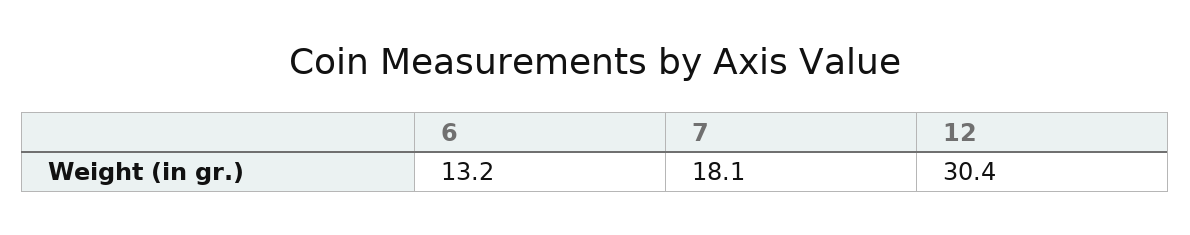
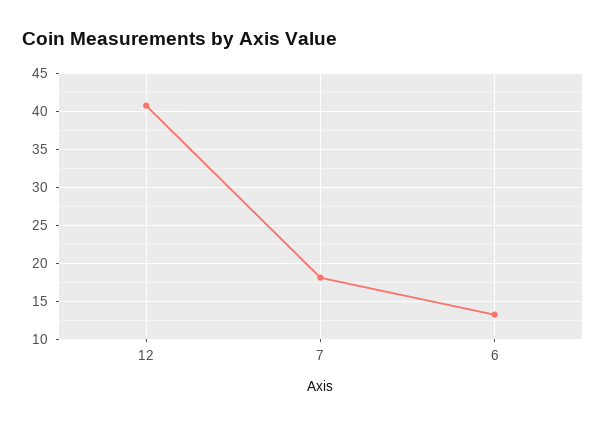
  {
    "6": 13.2,
    "7": 18.1,
-   "12": 30.4
+   "12": 41
  }

